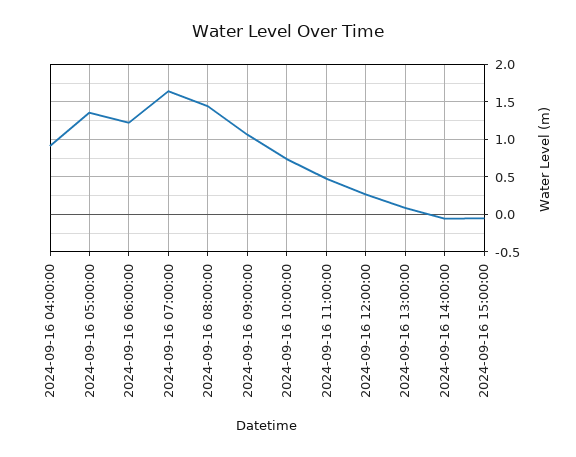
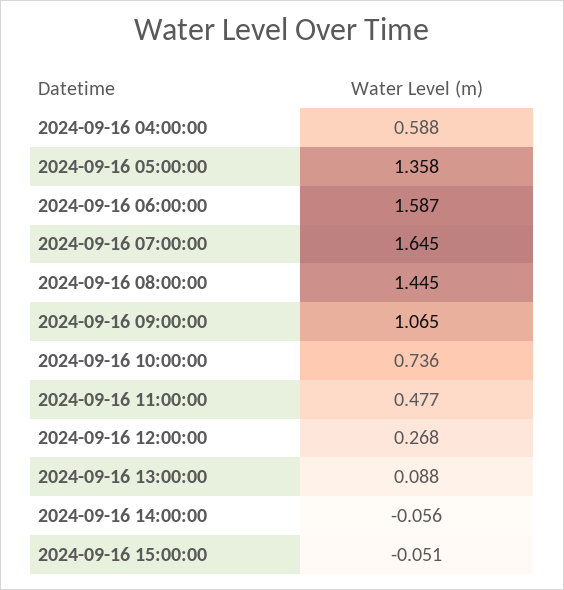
  {
-   "2024-09-16 04:00:00": 0.9,
+   "2024-09-16 04:00:00": 0.588,
    "2024-09-16 05:00:00": 1.358,
-   "2024-09-16 06:00:00": 1.2,
+   "2024-09-16 06:00:00": 1.587,
    "2024-09-16 07:00:00": 1.645,
    "2024-09-16 08:00:00": 1.445,
    "2024-09-16 09:00:00": 1.065,
    "2024-09-16 10:00:00": 0.736,
    "2024-09-16 11:00:00": 0.477,
    "2024-09-16 12:00:00": 0.268,
    "2024-09-16 13:00:00": 0.088,
    "2024-09-16 14:00:00": -0.056,
    "2024-09-16 15:00:00": -0.051
  }

